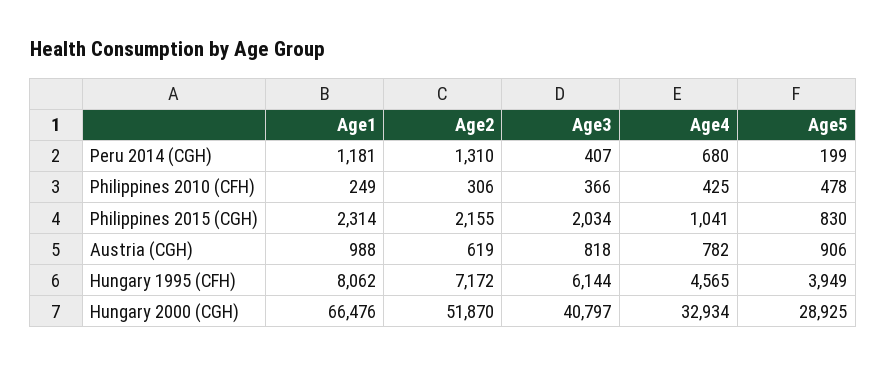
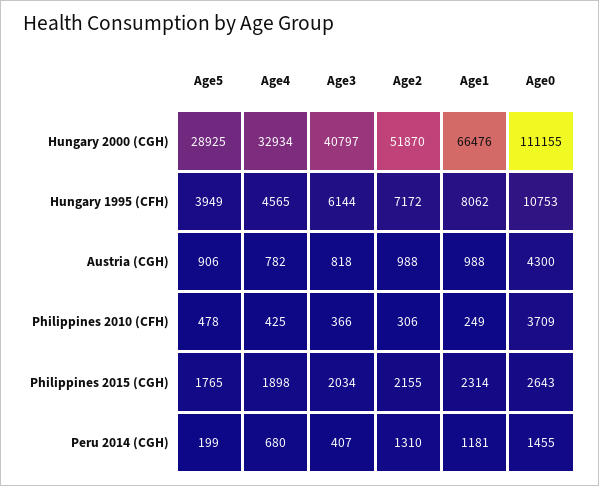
  {
    "Age1": {
      "Peru 2014 (CGH)": 1181,
      "Philippines 2010 (CFH)": 249,
      "Philippines 2015 (CGH)": 2314,
      "Austria (CGH)": 988,
      "Hungary 1995 (CFH)": 8062,
      "Hungary 2000 (CGH)": 66476
    },
    "Age2": {
      "Peru 2014 (CGH)": 1310,
      "Philippines 2010 (CFH)": 306,
      "Philippines 2015 (CGH)": 2155,
-     "Austria (CGH)": 619,
+     "Austria (CGH)": 988,
      "Hungary 1995 (CFH)": 7172,
      "Hungary 2000 (CGH)": 51870
    },
    "Age3": {
      "Peru 2014 (CGH)": 407,
      "Philippines 2010 (CFH)": 366,
      "Philippines 2015 (CGH)": 2034,
      "Austria (CGH)": 818,
      "Hungary 1995 (CFH)": 6144,
      "Hungary 2000 (CGH)": 40797
    },
    "Age4": {
      "Peru 2014 (CGH)": 680,
      "Philippines 2010 (CFH)": 425,
-     "Philippines 2015 (CGH)": 1041,
+     "Philippines 2015 (CGH)": 1898,
      "Austria (CGH)": 782,
      "Hungary 1995 (CFH)": 4565,
      "Hungary 2000 (CGH)": 32934
    },
    "Age5": {
      "Peru 2014 (CGH)": 199,
      "Philippines 2010 (CFH)": 478,
-     "Philippines 2015 (CGH)": 830,
+     "Philippines 2015 (CGH)": 1765,
      "Austria (CGH)": 906,
      "Hungary 1995 (CFH)": 3949,
      "Hungary 2000 (CGH)": 28925
-   }
+   },
+   "Age0": {
+     "Hungary 2000 (CGH)": 111155,
+     "Hungary 1995 (CFH)": 10753,
+     "Austria (CGH)": 4300,
+     "Philippines 2010 (CFH)": 3709,
+     "Philippines 2015 (CGH)": 2643,
+     "Peru 2014 (CGH)": 1455
+   }
  }

